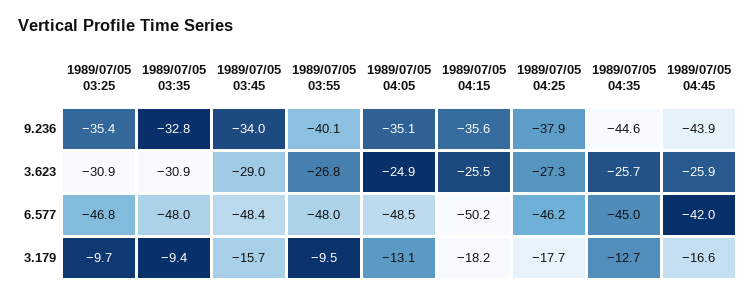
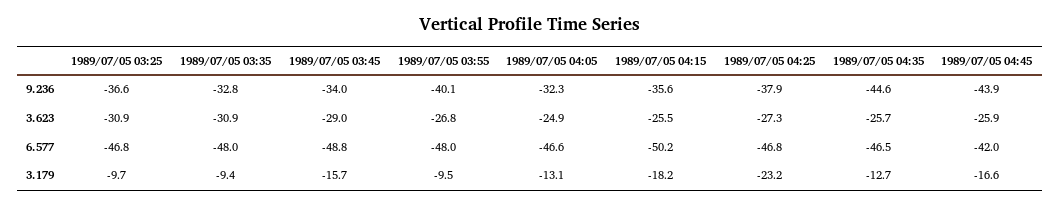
  {
    "1989/07/05 03:25": {
-     "9.236": -35.4,
+     "9.236": -36.6,
      "3.623": -30.9,
      "6.577": -46.8,
      "3.179": -9.7
    },
    "1989/07/05 03:35": {
      "9.236": -32.8,
      "3.623": -30.9,
      "6.577": -48,
      "3.179": -9.4
    },
    "1989/07/05 03:45": {
      "9.236": -34,
      "3.623": -29,
-     "6.577": -48.4,
+     "6.577": -48.8,
      "3.179": -15.7
    },
    "1989/07/05 03:55": {
      "9.236": -40.1,
      "3.623": -26.8,
      "6.577": -48,
      "3.179": -9.5
    },
    "1989/07/05 04:05": {
-     "9.236": -35.1,
+     "9.236": -32.3,
      "3.623": -24.9,
-     "6.577": -48.5,
+     "6.577": -46.6,
      "3.179": -13.1
    },
    "1989/07/05 04:15": {
      "9.236": -35.6,
      "3.623": -25.5,
      "6.577": -50.2,
      "3.179": -18.2
    },
    "1989/07/05 04:25": {
      "9.236": -37.9,
      "3.623": -27.3,
-     "6.577": -46.2,
+     "6.577": -46.8,
-     "3.179": -17.7
+     "3.179": -23.2
    },
    "1989/07/05 04:35": {
      "9.236": -44.6,
      "3.623": -25.7,
-     "6.577": -45,
+     "6.577": -46.5,
      "3.179": -12.7
    },
    "1989/07/05 04:45": {
      "9.236": -43.9,
      "3.623": -25.9,
      "6.577": -42,
      "3.179": -16.6
    }
  }

